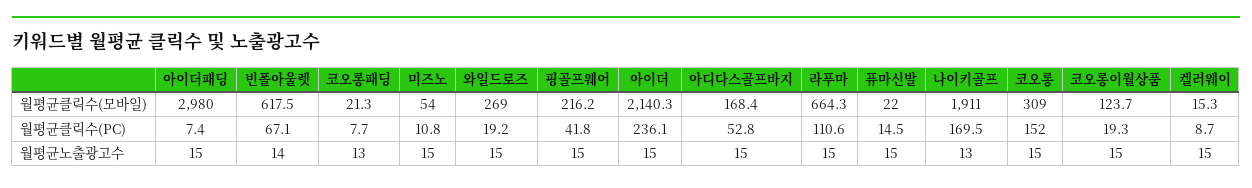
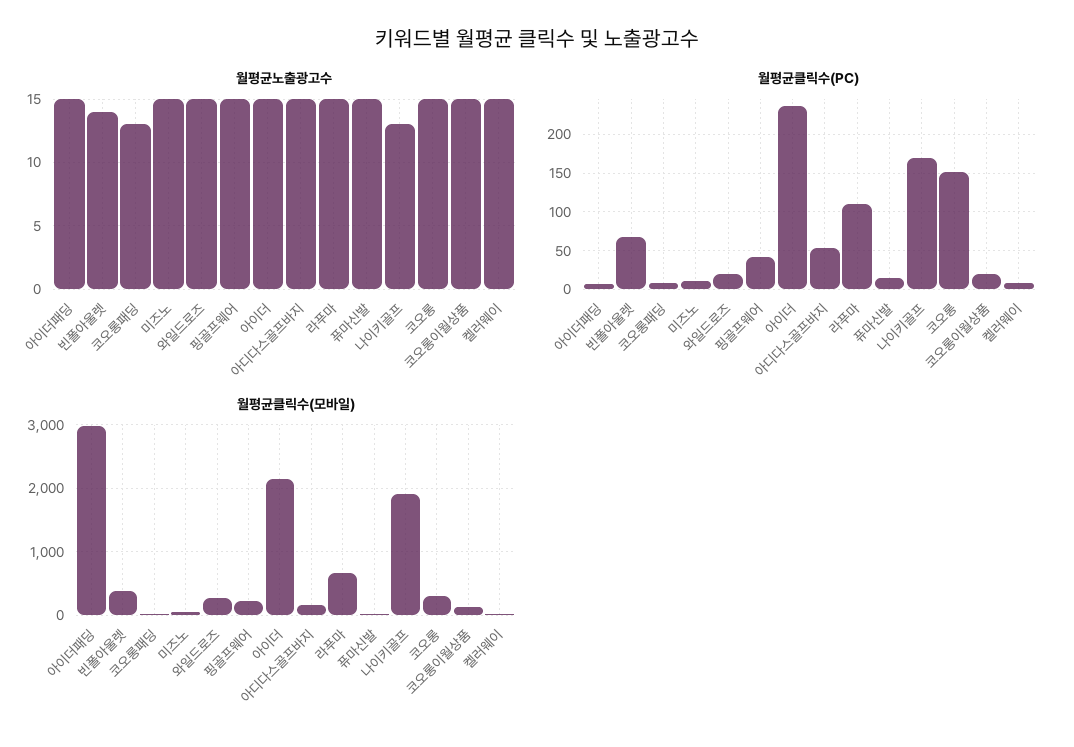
  {
    "월평균클릭수(모바일)": {
      "아이더패딩": 2980,
-     "빈폴아울렛": 617.5,
+     "빈폴아울렛": 400,
      "코오롱패딩": 21.3,
      "미즈노": 54,
      "와일드로즈": 269,
      "핑골프웨어": 216.2,
      "아이더": 2140.3,
      "아디다스골프바지": 168.4,
      "라푸마": 664.3,
      "퓨마신발": 22,
      "나이키골프": 1911,
      "코오롱": 309,
      "코오롱이월상품": 123.7,
      "켈러웨이": 15.3
    },
    "월평균클릭수(PC)": {
      "아이더패딩": 7.4,
      "빈폴아울렛": 67.1,
      "코오롱패딩": 7.7,
      "미즈노": 10.8,
      "와일드로즈": 19.2,
      "핑골프웨어": 41.8,
      "아이더": 236.1,
      "아디다스골프바지": 52.8,
      "라푸마": 110.6,
      "퓨마신발": 14.5,
      "나이키골프": 169.5,
      "코오롱": 152,
      "코오롱이월상품": 19.3,
      "켈러웨이": 8.7
    },
    "월평균노출광고수": {
      "아이더패딩": 15,
      "빈폴아울렛": 14,
      "코오롱패딩": 13,
      "미즈노": 15,
      "와일드로즈": 15,
      "핑골프웨어": 15,
      "아이더": 15,
      "아디다스골프바지": 15,
      "라푸마": 15,
      "퓨마신발": 15,
      "나이키골프": 13,
      "코오롱": 15,
      "코오롱이월상품": 15,
      "켈러웨이": 15
    }
  }

